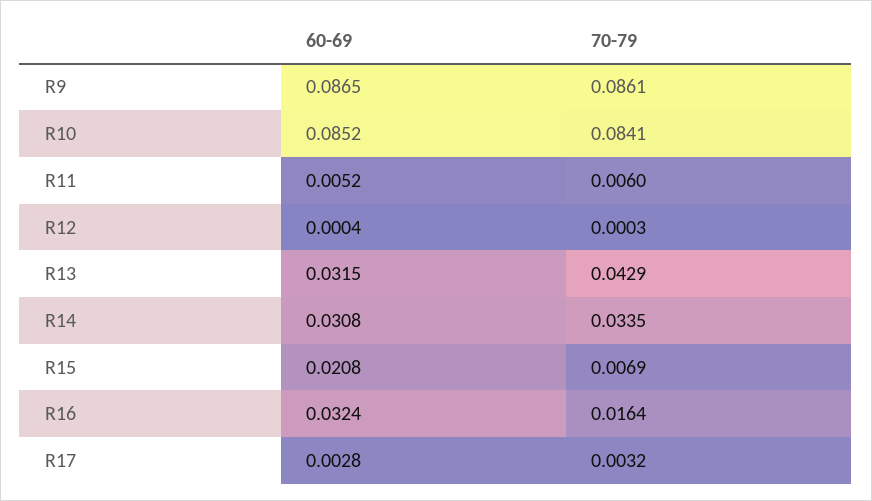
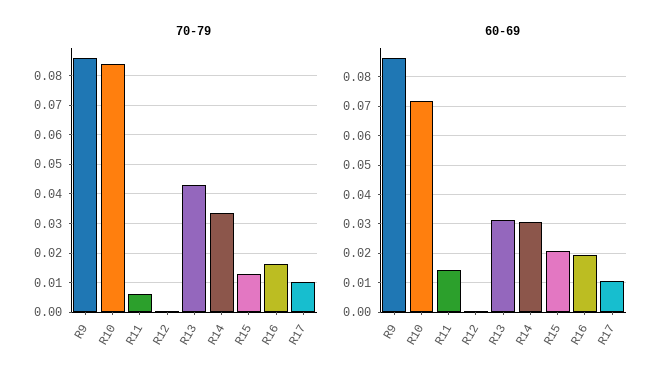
  {
    "60-69": {
      "R9": 0.0865,
-     "R10": 0.0852,
+     "R10": 0.0725,
-     "R11": 0.0052,
+     "R11": 0.015,
      "R12": 0.0004,
      "R13": 0.0315,
      "R14": 0.0308,
      "R15": 0.0208,
-     "R16": 0.0324,
+     "R16": 0.02,
-     "R17": 0.0028
+     "R17": 0.01
    },
    "70-79": {
      "R9": 0.0861,
      "R10": 0.0841,
      "R11": 0.006,
      "R12": 0.0003,
      "R13": 0.0429,
      "R14": 0.0335,
-     "R15": 0.0069,
+     "R15": 0.0125,
      "R16": 0.0164,
-     "R17": 0.0032
+     "R17": 0.01
    }
  }

